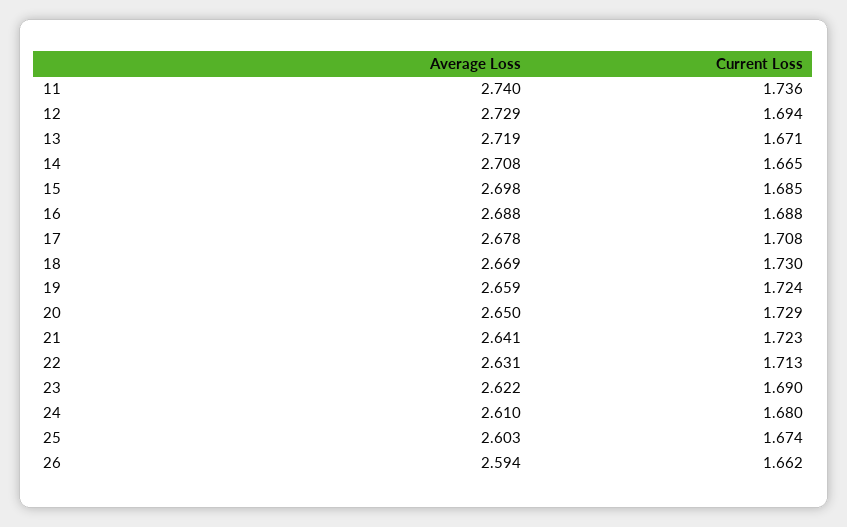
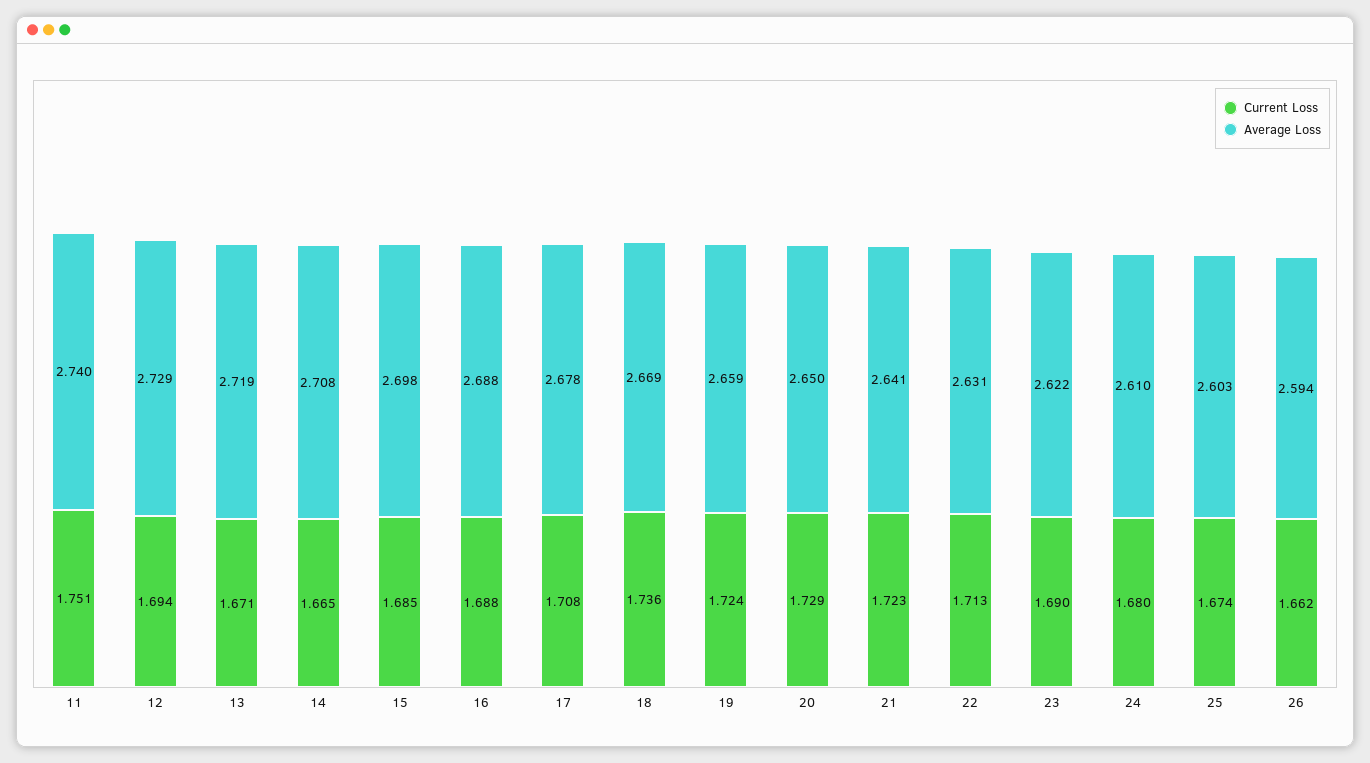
  {
    "Average Loss": {
      "11": 2.74,
      "12": 2.729,
      "13": 2.719,
      "14": 2.708,
      "15": 2.698,
      "16": 2.688,
      "17": 2.678,
      "18": 2.669,
      "19": 2.659,
      "20": 2.65,
      "21": 2.641,
      "22": 2.631,
      "23": 2.622,
      "24": 2.61,
      "25": 2.603,
      "26": 2.594
    },
    "Current Loss": {
-     "11": 1.736,
+     "11": 1.751,
      "12": 1.694,
      "13": 1.671,
      "14": 1.665,
      "15": 1.685,
      "16": 1.688,
      "17": 1.708,
-     "18": 1.73,
+     "18": 1.736,
      "19": 1.724,
      "20": 1.729,
      "21": 1.723,
      "22": 1.713,
      "23": 1.69,
      "24": 1.68,
      "25": 1.674,
      "26": 1.662
    }
  }

